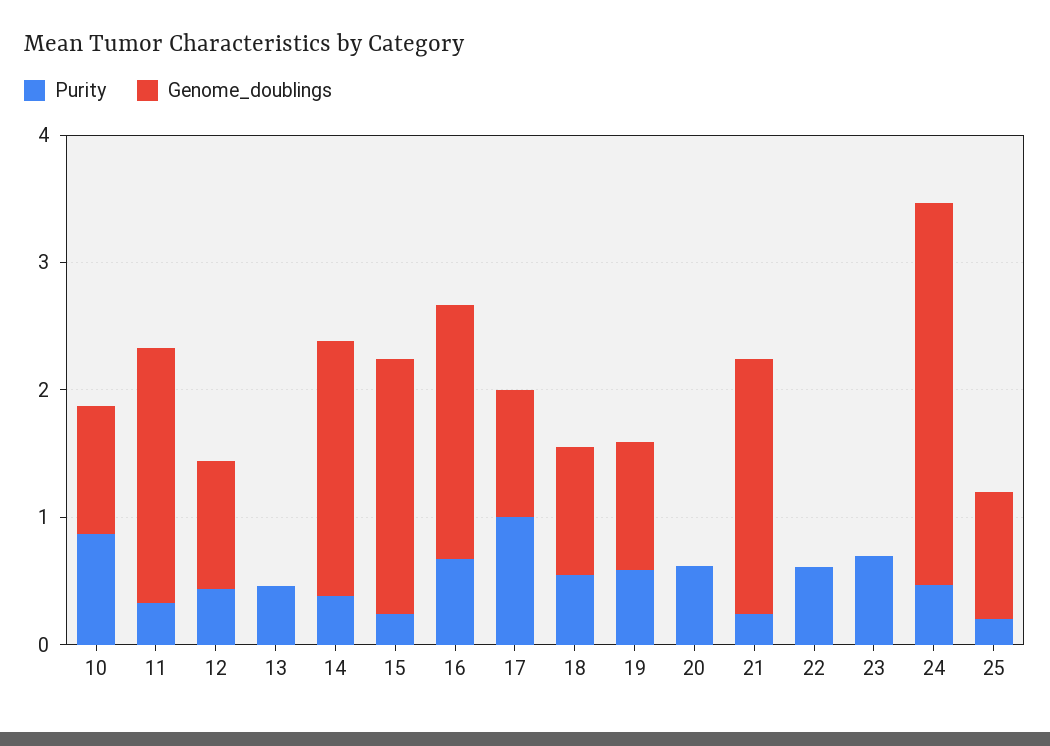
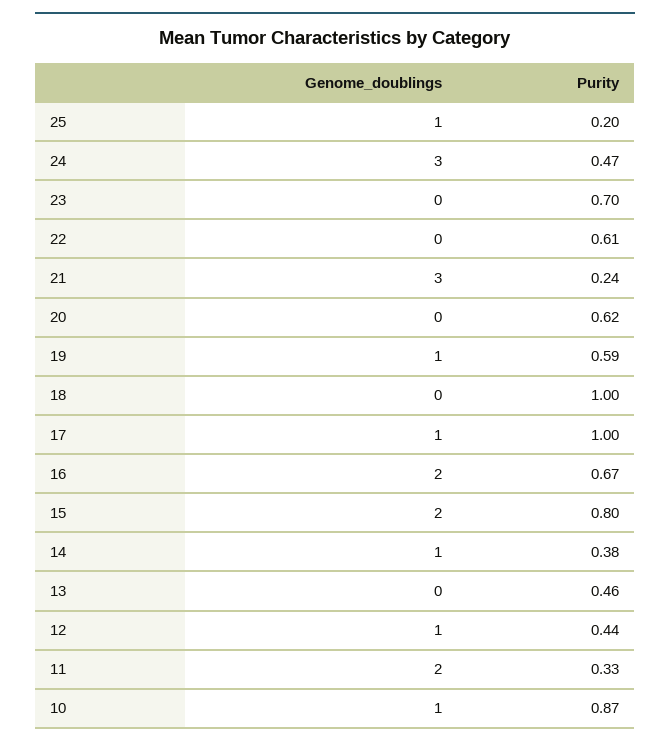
  {
    "Purity": {
      "10": 0.87,
      "11": 0.33,
      "12": 0.44,
      "13": 0.46,
      "14": 0.38,
-     "15": 0.2,
+     "15": 0.8,
      "16": 0.67,
      "17": 1,
-     "18": 0.6,
+     "18": 1,
      "19": 0.59,
      "20": 0.62,
      "21": 0.24,
      "22": 0.61,
      "23": 0.7,
      "24": 0.47,
      "25": 0.2
    },
    "Genome_doublings": {
      "10": 1,
      "11": 2,
      "12": 1,
      "13": 0,
-     "14": 2,
+     "14": 1,
      "15": 2,
      "16": 2,
      "17": 1,
-     "18": 1,
+     "18": 0,
      "19": 1,
      "20": 0,
-     "21": 2,
+     "21": 3,
      "22": 0,
      "23": 0,
      "24": 3,
      "25": 1
    }
  }

